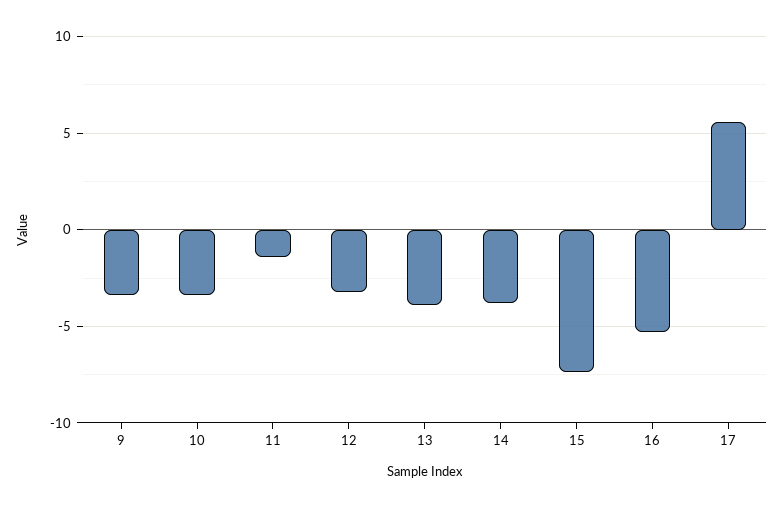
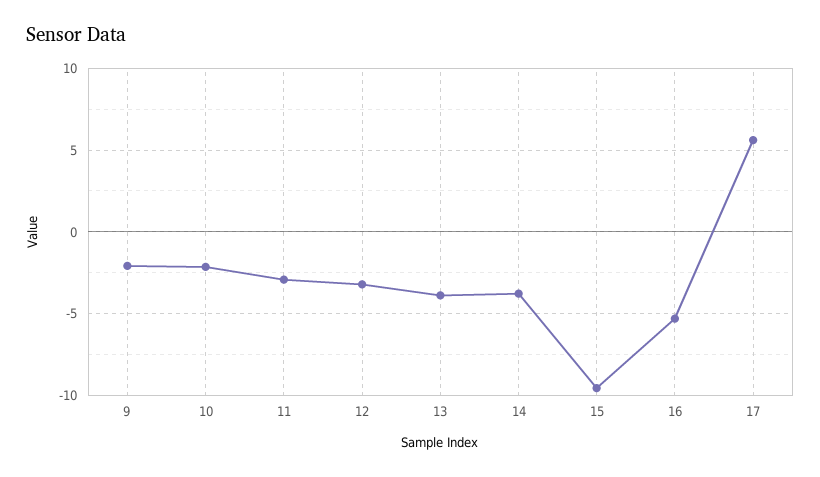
  {
-   "9": -3.5,
+   "9": -2,
-   "10": -3.5,
+   "10": -2,
-   "11": -1.5,
+   "11": -3,
    "12": -3,
    "13": -4,
    "14": -4,
-   "15": -7.5,
+   "15": -9.5,
    "16": -5.5,
    "17": 5.5
  }

